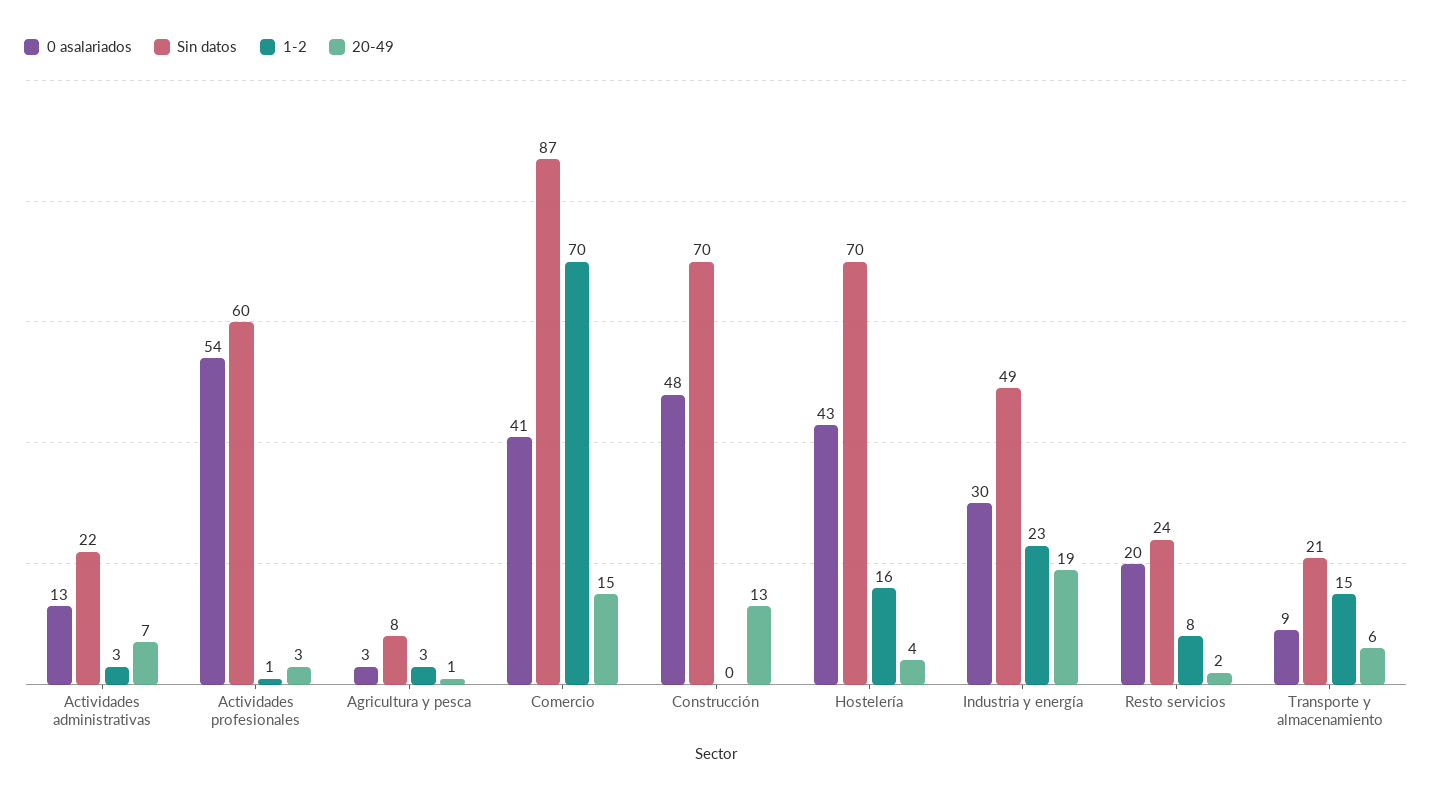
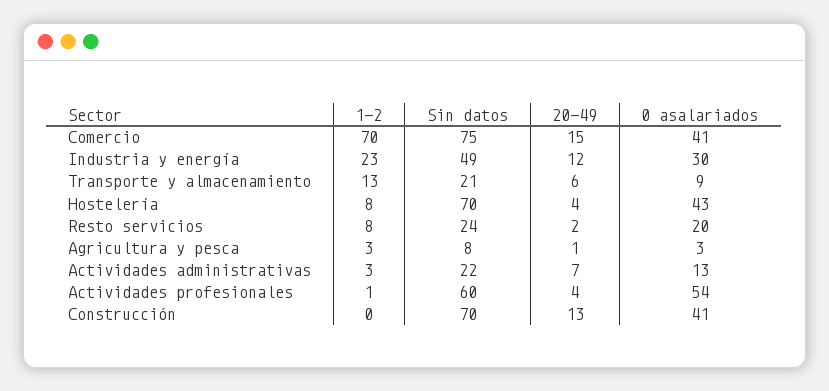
  {
    "0 asalariados": {
      "Actividades administrativas": 13,
      "Actividades profesionales": 54,
      "Agricultura y pesca": 3,
      "Comercio": 41,
-     "Construcción": 48,
+     "Construcción": 41,
      "Hostelería": 43,
      "Industria y energía": 30,
      "Resto servicios": 20,
      "Transporte y almacenamiento": 9
    },
    "Sin datos": {
      "Actividades administrativas": 22,
      "Actividades profesionales": 60,
      "Agricultura y pesca": 8,
-     "Comercio": 87,
+     "Comercio": 75,
      "Construcción": 70,
      "Hostelería": 70,
      "Industria y energía": 49,
      "Resto servicios": 24,
      "Transporte y almacenamiento": 21
    },
    "1-2": {
      "Actividades administrativas": 3,
      "Actividades profesionales": 1,
      "Agricultura y pesca": 3,
      "Comercio": 70,
      "Construcción": 0,
-     "Hostelería": 16,
+     "Hostelería": 8,
      "Industria y energía": 23,
      "Resto servicios": 8,
-     "Transporte y almacenamiento": 15
+     "Transporte y almacenamiento": 13
    },
    "20-49": {
      "Actividades administrativas": 7,
-     "Actividades profesionales": 3,
+     "Actividades profesionales": 4,
      "Agricultura y pesca": 1,
      "Comercio": 15,
      "Construcción": 13,
      "Hostelería": 4,
-     "Industria y energía": 19,
+     "Industria y energía": 12,
      "Resto servicios": 2,
      "Transporte y almacenamiento": 6
    }
  }

